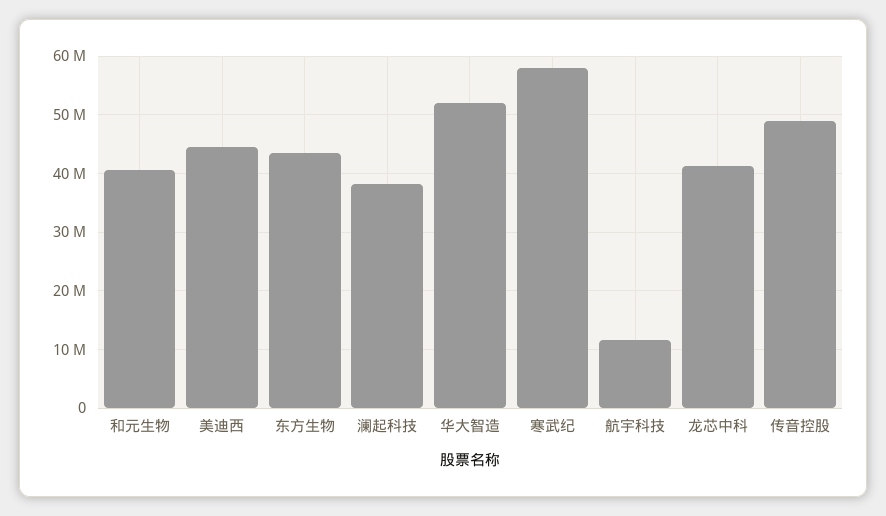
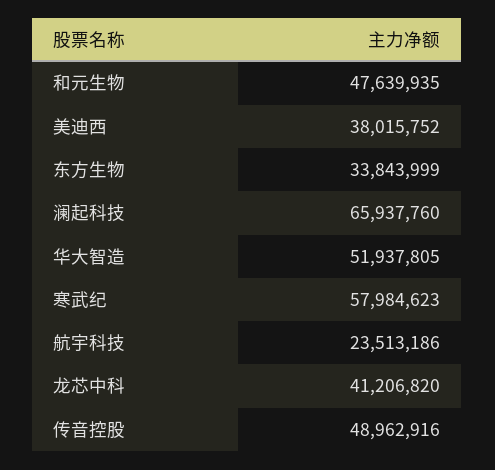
  {
-   "和元生物": 40000000,
+   "和元生物": 47639935,
-   "美迪西": 44000000,
+   "美迪西": 38015752,
-   "东方生物": 44000000,
+   "东方生物": 33843999,
-   "澜起科技": 38000000,
+   "澜起科技": 65937760,
    "华大智造": 51937805,
    "寒武纪": 57984623,
-   "航宇科技": 12000000,
+   "航宇科技": 23513186,
    "龙芯中科": 41206820,
    "传音控股": 48962916
  }

